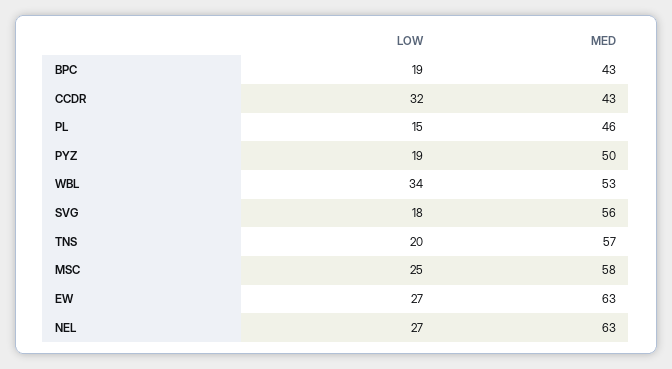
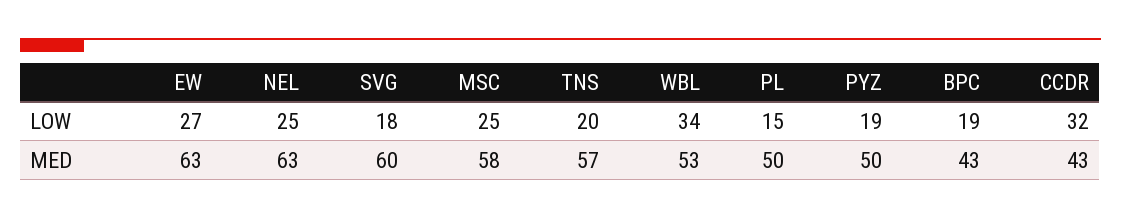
  {
    "LOW": {
      "BPC": 19,
      "CCDR": 32,
      "PL": 15,
      "PYZ": 19,
      "WBL": 34,
      "SVG": 18,
      "TNS": 20,
      "MSC": 25,
      "EW": 27,
-     "NEL": 27
+     "NEL": 25
    },
    "MED": {
      "BPC": 43,
      "CCDR": 43,
-     "PL": 46,
+     "PL": 50,
      "PYZ": 50,
      "WBL": 53,
-     "SVG": 56,
+     "SVG": 60,
      "TNS": 57,
      "MSC": 58,
      "EW": 63,
      "NEL": 63
    }
  }

